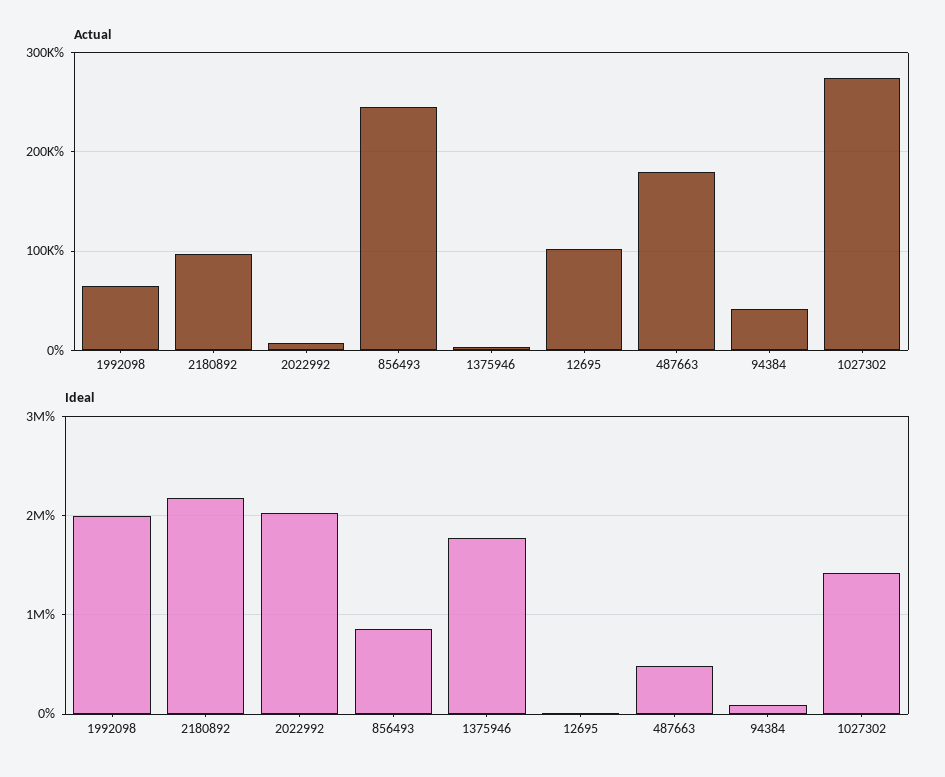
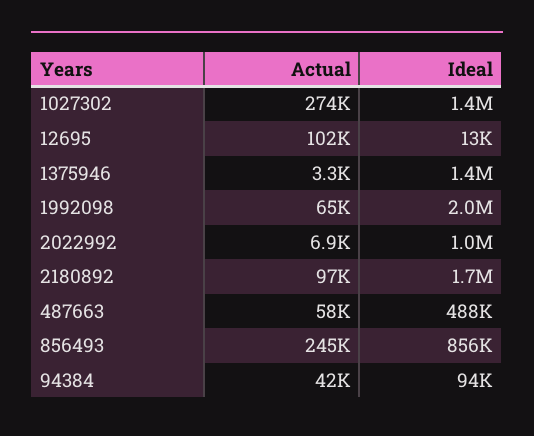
  {
    "Actual": {
      "1992098": 65000,
      "2180892": 97000,
      "2022992": 6900,
      "856493": 245000,
      "1375946": 3300,
      "12695": 102000,
-     "487663": 180000,
+     "487663": 58000,
      "94384": 42000,
      "1027302": 274000
    },
    "Ideal": {
      "1992098": 2000000,
-     "2180892": 2200000,
+     "2180892": 1700000,
-     "2022992": 2000000,
+     "2022992": 1000000,
      "856493": 856000,
-     "1375946": 1800000,
+     "1375946": 1400000,
      "12695": 13000,
      "487663": 488000,
      "94384": 94000,
      "1027302": 1400000
    }
  }

